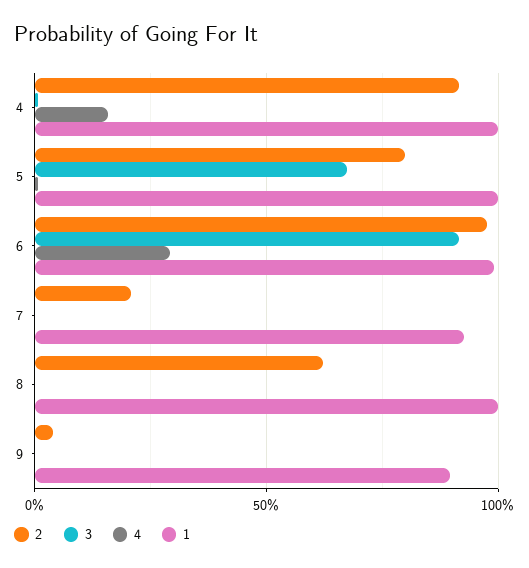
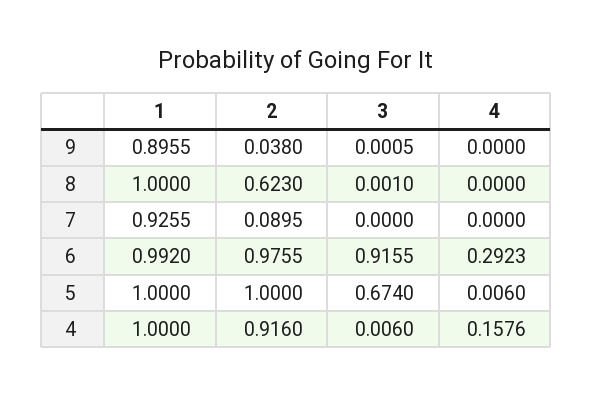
  {
    "2": {
      "4": 0.916,
-     "5": 0.8,
+     "5": 1,
      "6": 0.9755,
-     "7": 0.2,
+     "7": 0.0895,
      "8": 0.623,
      "9": 0.038
    },
    "3": {
      "4": 0.006,
      "5": 0.674,
      "6": 0.9155,
      "7": 0,
      "8": 0.001,
      "9": 0.0005
    },
    "4": {
      "4": 0.1576,
      "5": 0.006,
      "6": 0.2923,
      "7": 0,
      "8": 0,
      "9": 0
    },
    "1": {
      "4": 1,
      "5": 1,
      "6": 0.992,
      "7": 0.9255,
      "8": 1,
      "9": 0.8955
    }
  }

